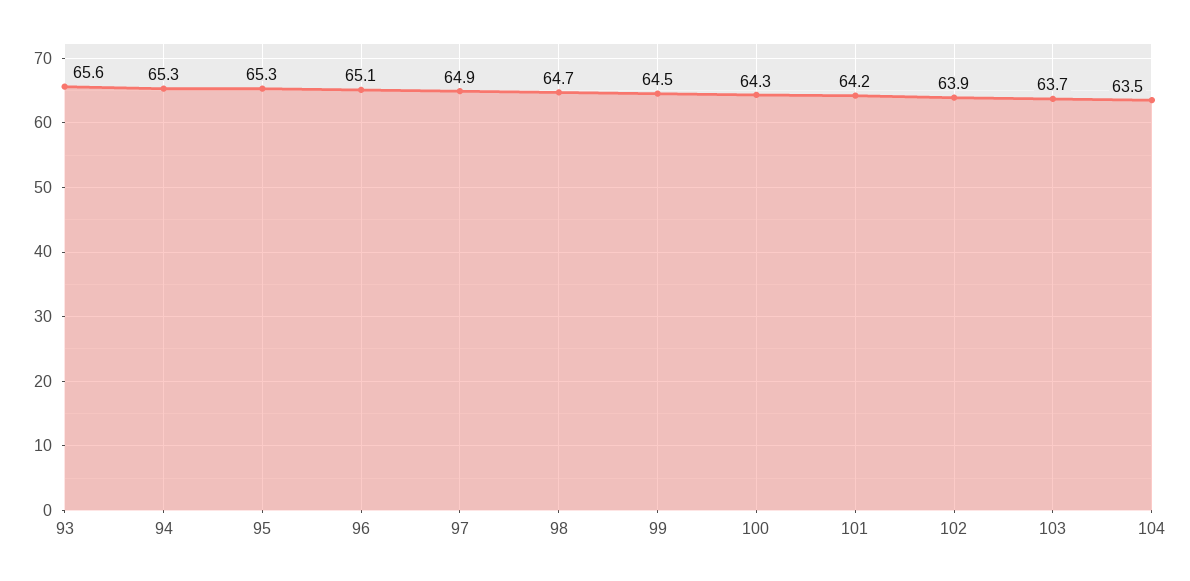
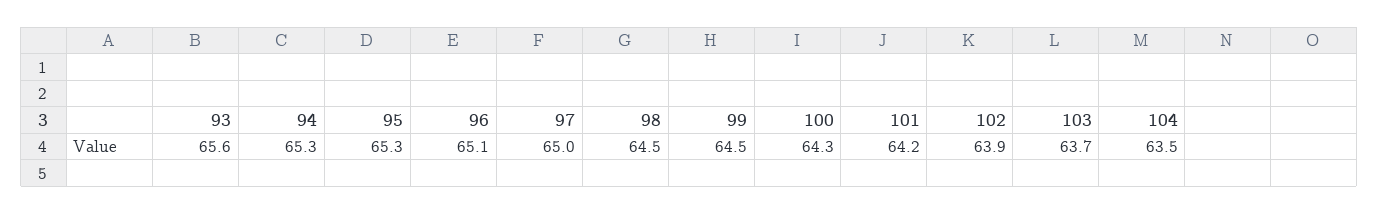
  {
    "93": 65.6,
    "94": 65.3,
    "95": 65.3,
    "96": 65.1,
-   "97": 64.9,
+   "97": 65,
-   "98": 64.7,
+   "98": 64.5,
    "99": 64.5,
    "100": 64.3,
    "101": 64.2,
    "102": 63.9,
    "103": 63.7,
    "104": 63.5
  }

